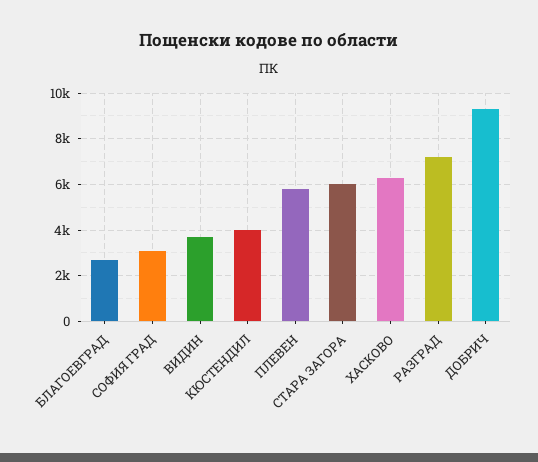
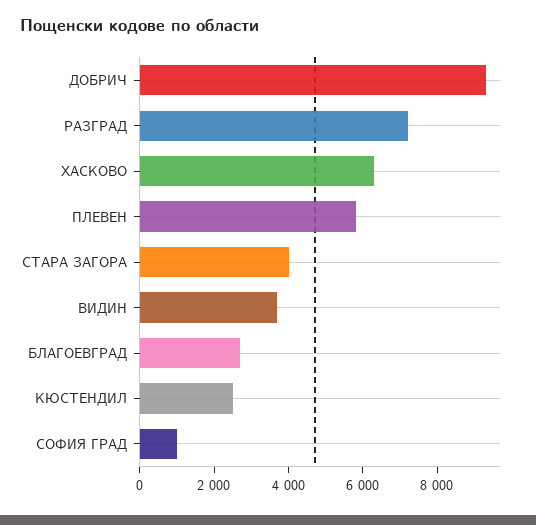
  {
    "БЛАГОЕВГРАД": 2500,
-   "СОФИЯ ГРАД": 3000,
+   "СОФИЯ ГРАД": 1000,
    "ВИДИН": 3500,
-   "КЮСТЕНДИЛ": 4000,
+   "КЮСТЕНДИЛ": 2500,
    "ПЛЕВЕН": 6000,
-   "СТАРА ЗАГОРА": 6000,
+   "СТАРА ЗАГОРА": 4000,
    "ХАСКОВО": 6500,
    "РАЗГРАД": 7000,
    "ДОБРИЧ": 9500
  }

